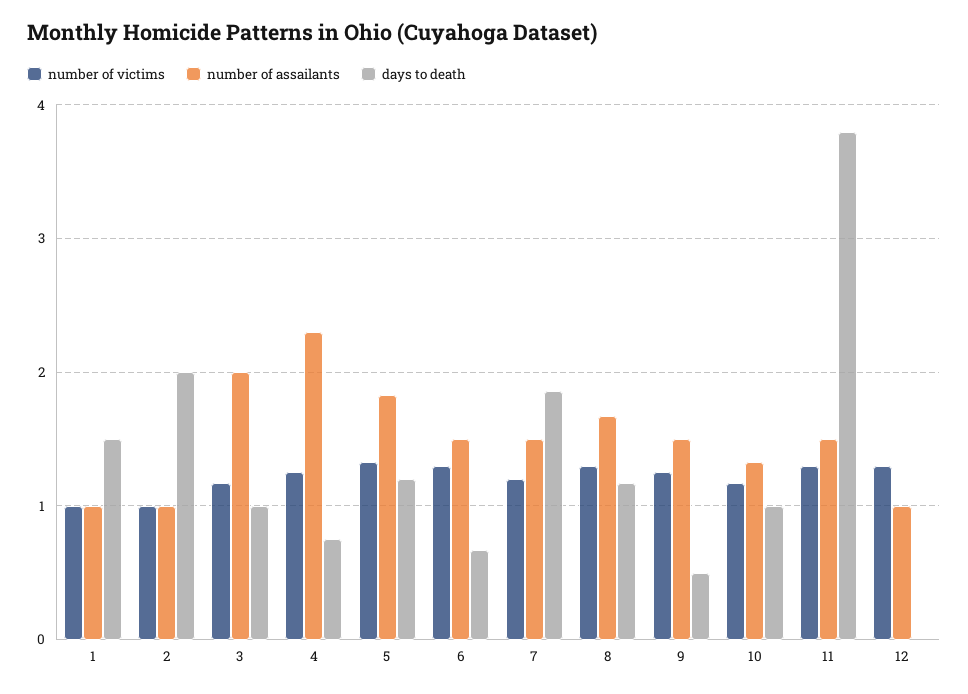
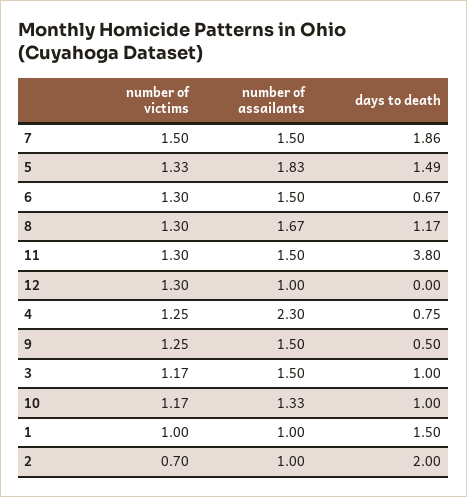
  {
    "number of victims": {
      "1": 1,
-     "2": 1,
+     "2": 0.7,
      "3": 1.17,
      "4": 1.25,
      "5": 1.33,
      "6": 1.3,
-     "7": 1.2,
+     "7": 1.5,
      "8": 1.3,
      "9": 1.25,
      "10": 1.17,
      "11": 1.3,
      "12": 1.3
    },
    "number of assailants": {
      "1": 1,
      "2": 1,
-     "3": 2,
+     "3": 1.5,
      "4": 2.3,
      "5": 1.83,
      "6": 1.5,
      "7": 1.5,
      "8": 1.67,
      "9": 1.5,
      "10": 1.33,
      "11": 1.5,
      "12": 1
    },
    "days to death": {
      "1": 1.5,
      "2": 2,
      "3": 1,
      "4": 0.75,
-     "5": 1.2,
+     "5": 1.49,
      "6": 0.67,
      "7": 1.86,
      "8": 1.17,
      "9": 0.5,
      "10": 1,
      "11": 3.8,
      "12": 0
    }
  }

